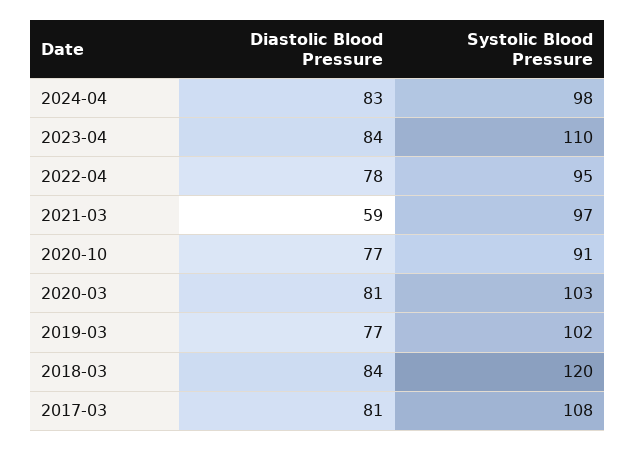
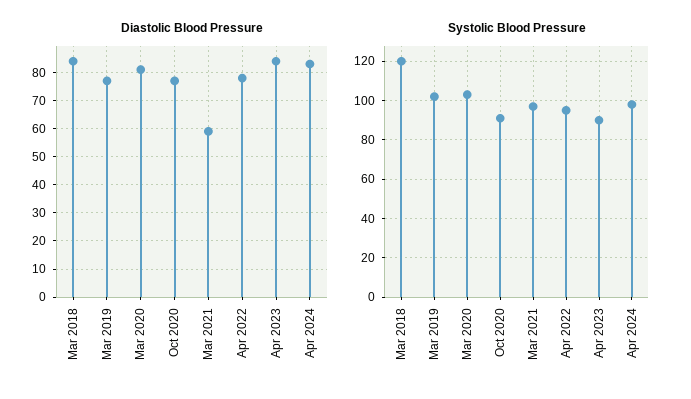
  {
    "Diastolic Blood Pressure": {
      "2024-04": 83,
      "2023-04": 84,
      "2022-04": 78,
      "2021-03": 59,
      "2020-10": 77,
      "2020-03": 81,
      "2019-03": 77,
-     "2018-03": 84,
+     "2018-03": 84
-     "2017-03": 81
    },
    "Systolic Blood Pressure": {
      "2024-04": 98,
-     "2023-04": 110,
+     "2023-04": 90,
      "2022-04": 95,
      "2021-03": 97,
      "2020-10": 91,
      "2020-03": 103,
      "2019-03": 102,
-     "2018-03": 120,
+     "2018-03": 120
-     "2017-03": 108
    }
  }

